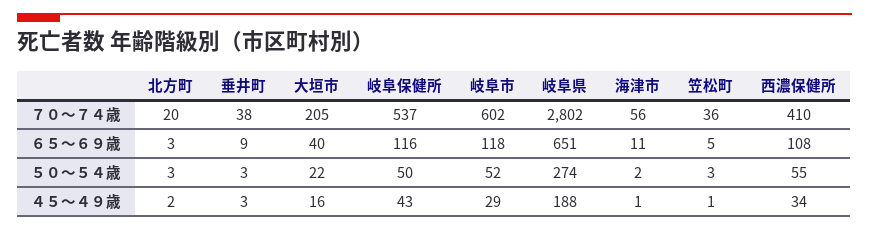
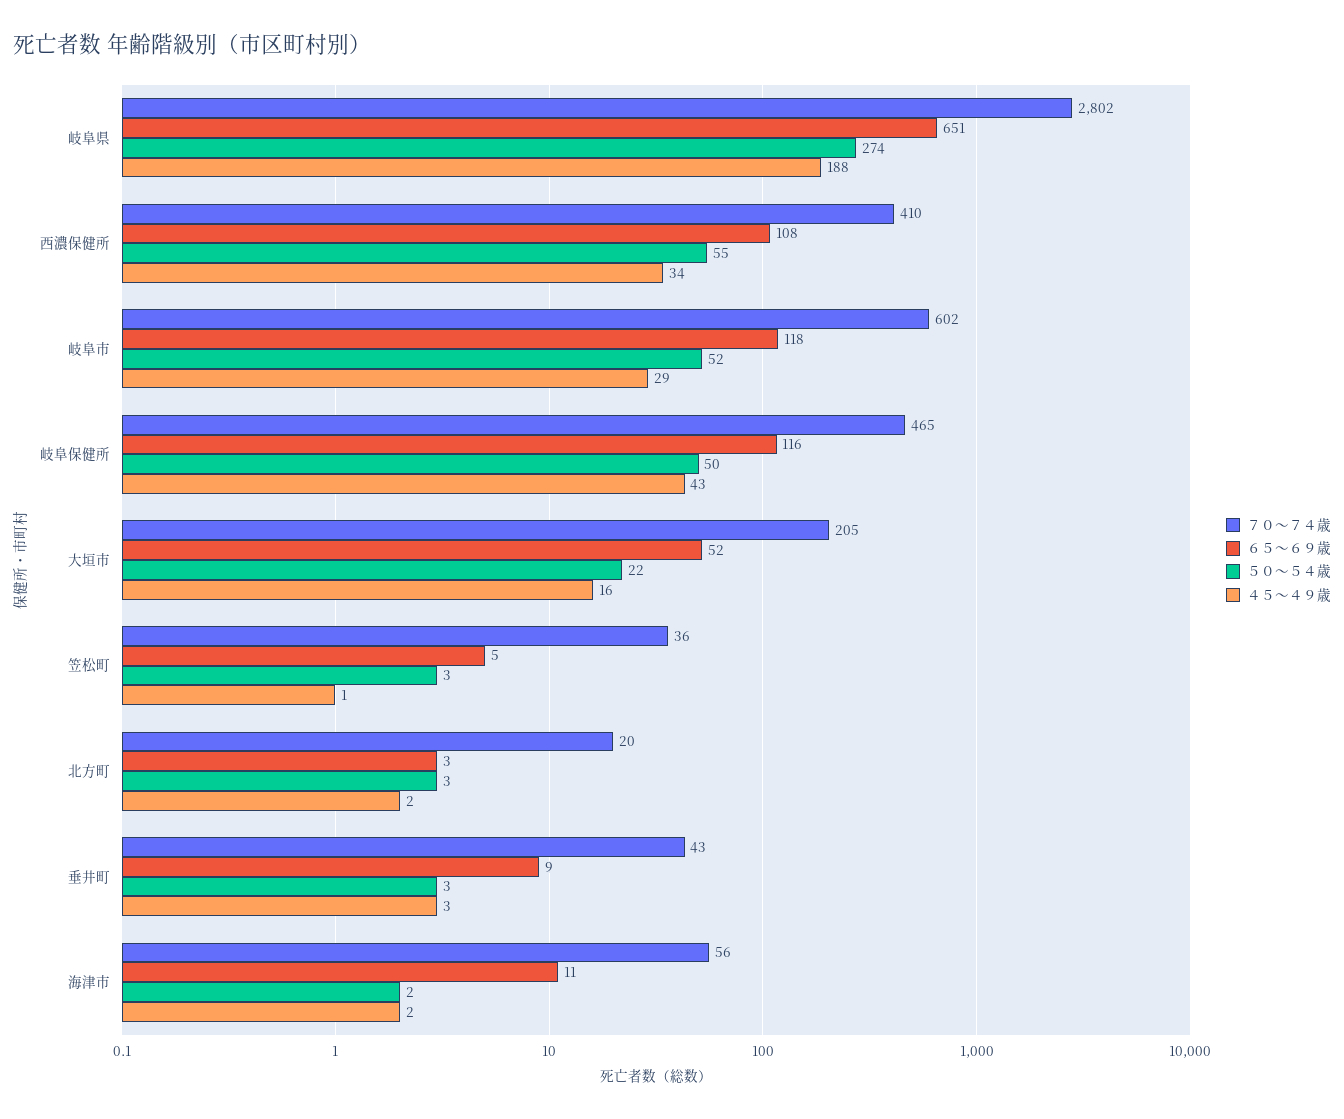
  {
    "７０～７４歳": {
      "北方町": 20,
-     "垂井町": 38,
+     "垂井町": 43,
      "大垣市": 205,
-     "岐阜保健所": 537,
+     "岐阜保健所": 465,
      "岐阜市": 602,
      "岐阜県": 2802,
      "海津市": 56,
      "笠松町": 36,
      "西濃保健所": 410
    },
    "６５～６９歳": {
      "北方町": 3,
      "垂井町": 9,
-     "大垣市": 40,
+     "大垣市": 52,
      "岐阜保健所": 116,
      "岐阜市": 118,
      "岐阜県": 651,
      "海津市": 11,
      "笠松町": 5,
      "西濃保健所": 108
    },
    "５０～５４歳": {
      "北方町": 3,
      "垂井町": 3,
      "大垣市": 22,
      "岐阜保健所": 50,
      "岐阜市": 52,
      "岐阜県": 274,
      "海津市": 2,
      "笠松町": 3,
      "西濃保健所": 55
    },
    "４５～４９歳": {
      "北方町": 2,
      "垂井町": 3,
      "大垣市": 16,
      "岐阜保健所": 43,
      "岐阜市": 29,
      "岐阜県": 188,
-     "海津市": 1,
+     "海津市": 2,
      "笠松町": 1,
      "西濃保健所": 34
    }
  }

